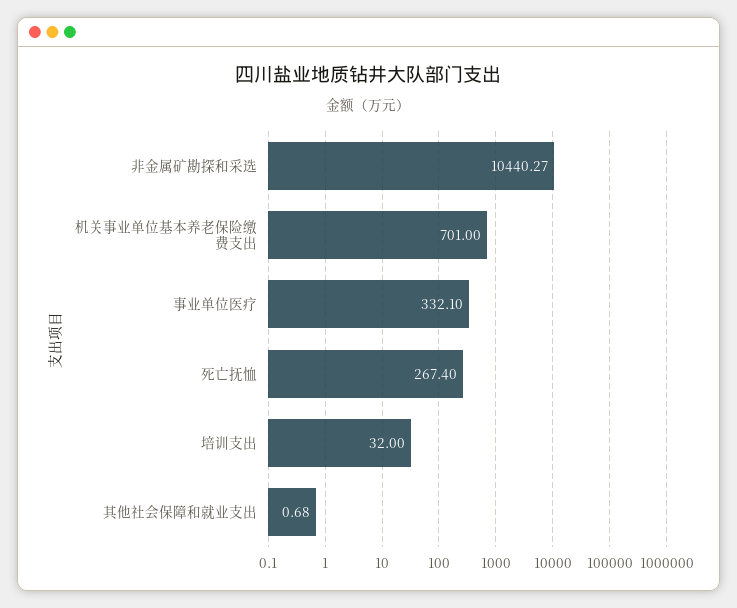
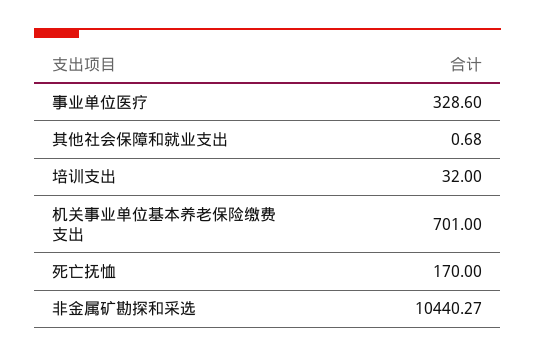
  {
    "非金属矿勘探和采选": 10440.27,
    "机关事业单位基本养老保险缴费支出": 701,
-   "事业单位医疗": 332.1,
+   "事业单位医疗": 328.6,
-   "死亡抚恤": 267.4,
+   "死亡抚恤": 170,
    "培训支出": 32,
    "其他社会保障和就业支出": 0.68
  }

